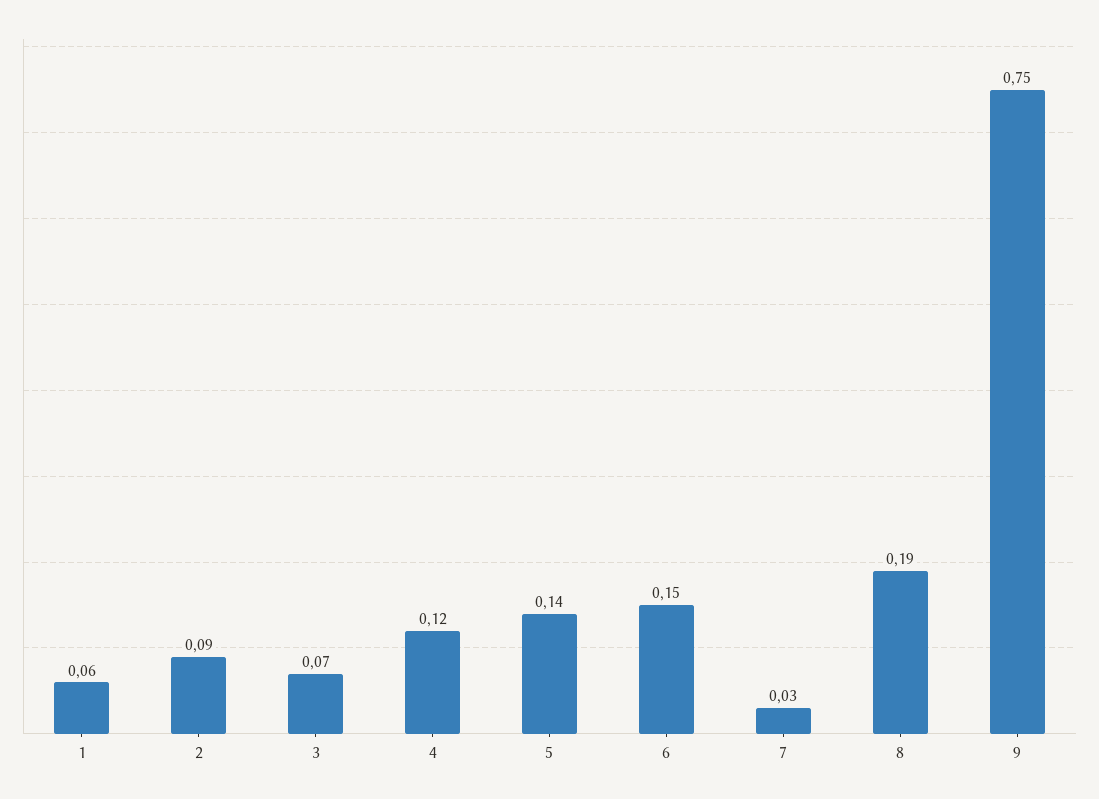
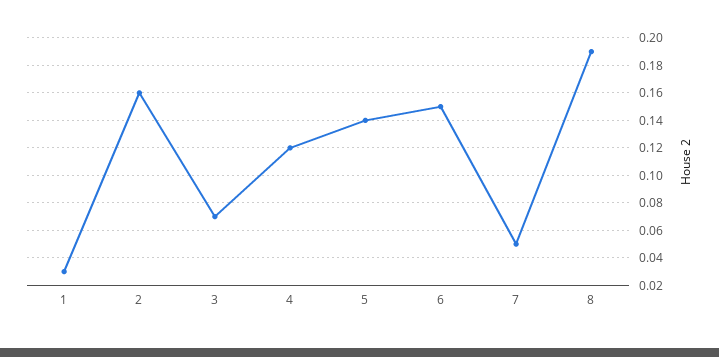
  {
-   "1": 0.06,
+   "1": 0.03,
-   "2": 0.09,
+   "2": 0.16,
    "3": 0.07,
    "4": 0.12,
    "5": 0.14,
    "6": 0.15,
-   "7": 0.03,
+   "7": 0.05,
-   "8": 0.19,
+   "8": 0.19
-   "9": 0.75
  }

